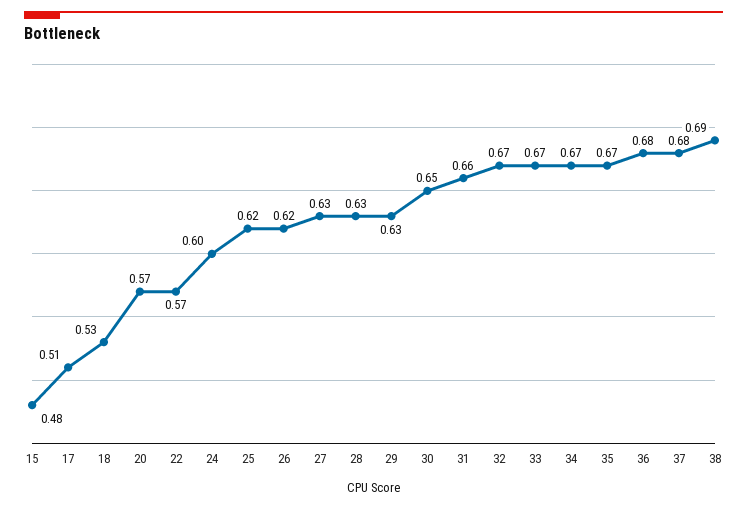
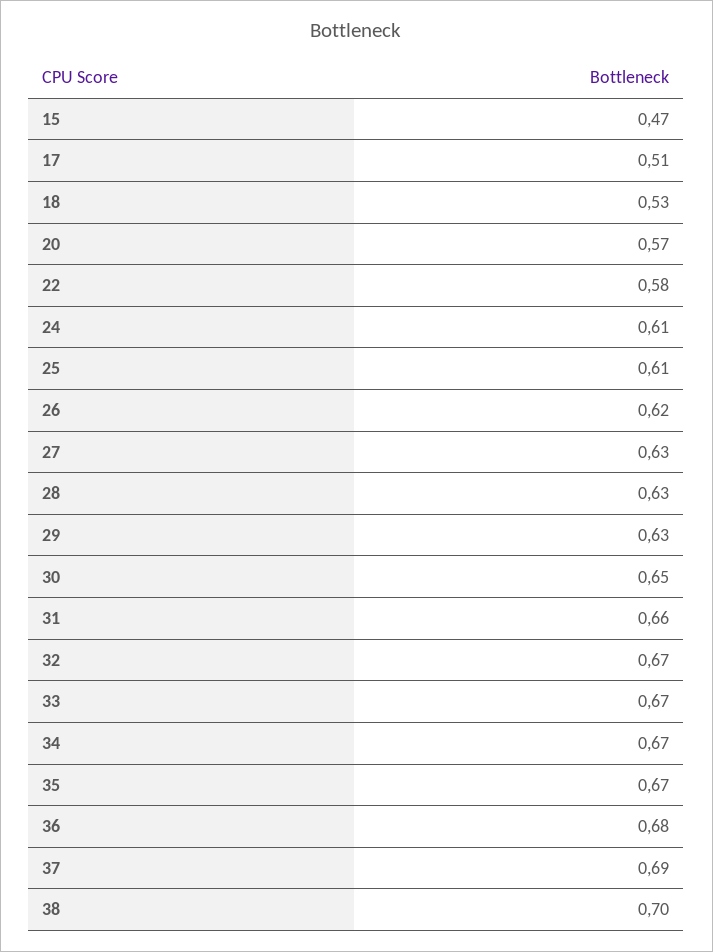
  {
-   "15": 0.48,
+   "15": 0.47,
    "17": 0.51,
    "18": 0.53,
    "20": 0.57,
-   "22": 0.57,
+   "22": 0.58,
-   "24": 0.6,
+   "24": 0.61,
-   "25": 0.62,
+   "25": 0.61,
    "26": 0.62,
    "27": 0.63,
    "28": 0.63,
    "29": 0.63,
    "30": 0.65,
    "31": 0.66,
    "32": 0.67,
    "33": 0.67,
    "34": 0.67,
    "35": 0.67,
    "36": 0.68,
-   "37": 0.68,
+   "37": 0.69,
-   "38": 0.69
+   "38": 0.7
  }

